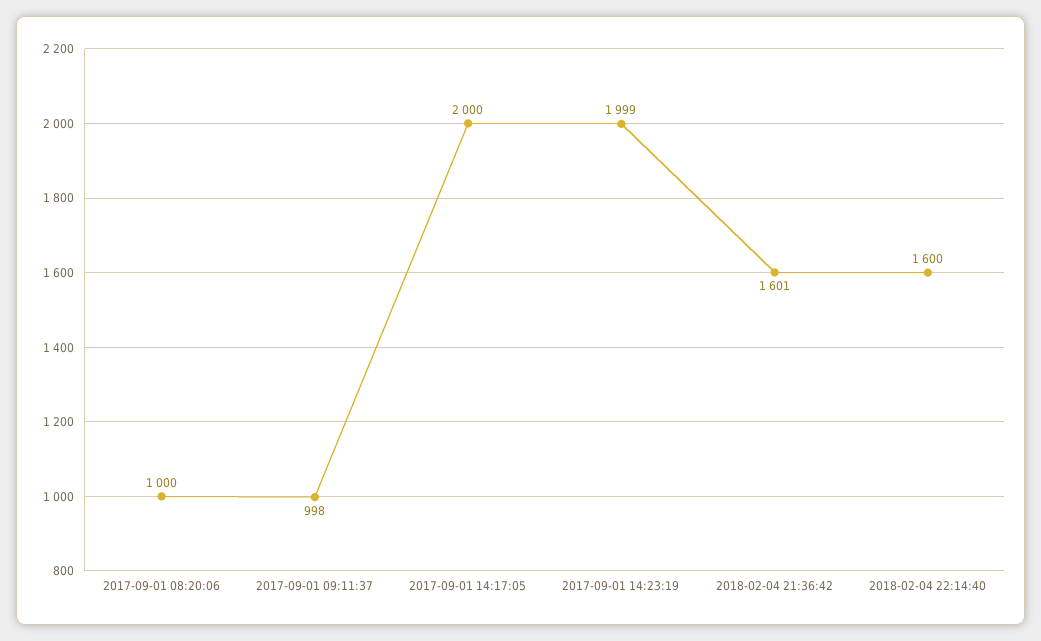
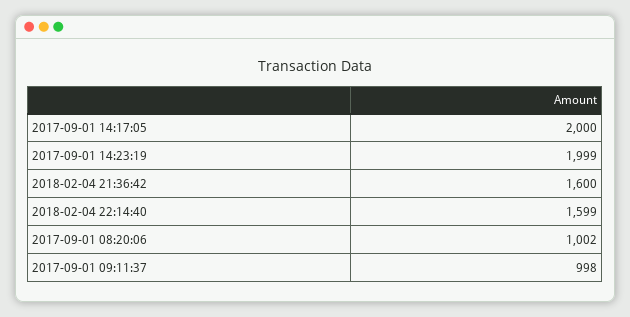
  {
-   "2017-09-01 08:20:06": 1000,
+   "2017-09-01 08:20:06": 1002,
    "2017-09-01 09:11:37": 998,
    "2017-09-01 14:17:05": 2000,
    "2017-09-01 14:23:19": 1999,
-   "2018-02-04 21:36:42": 1601,
+   "2018-02-04 21:36:42": 1600,
-   "2018-02-04 22:14:40": 1600
+   "2018-02-04 22:14:40": 1599
  }

